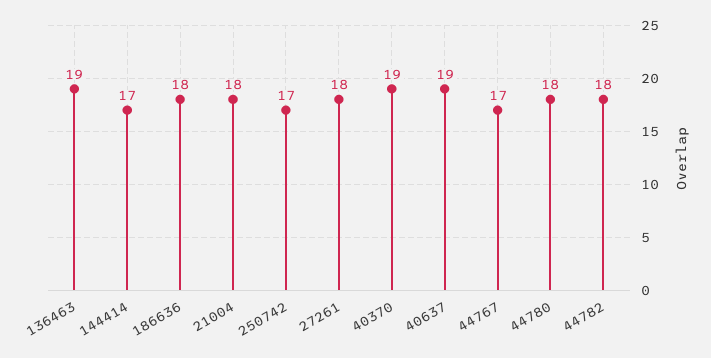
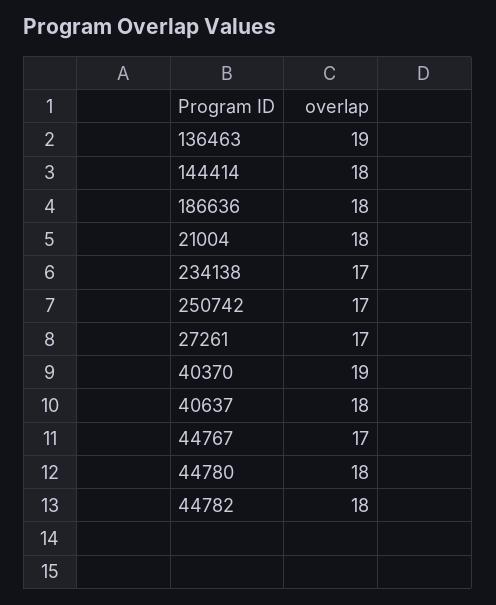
  {
    "136463": 19,
-   "144414": 17,
+   "144414": 18,
    "186636": 18,
    "21004": 18,
    "250742": 17,
-   "27261": 18,
+   "27261": 17,
    "40370": 19,
-   "40637": 19,
+   "40637": 18,
    "44767": 17,
    "44780": 18,
-   "44782": 18
+   "44782": 18,
+   "234138": 17
  }

